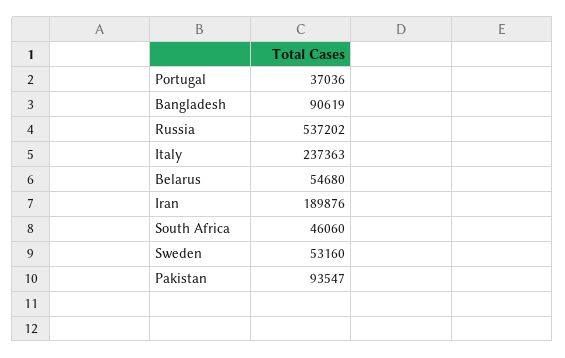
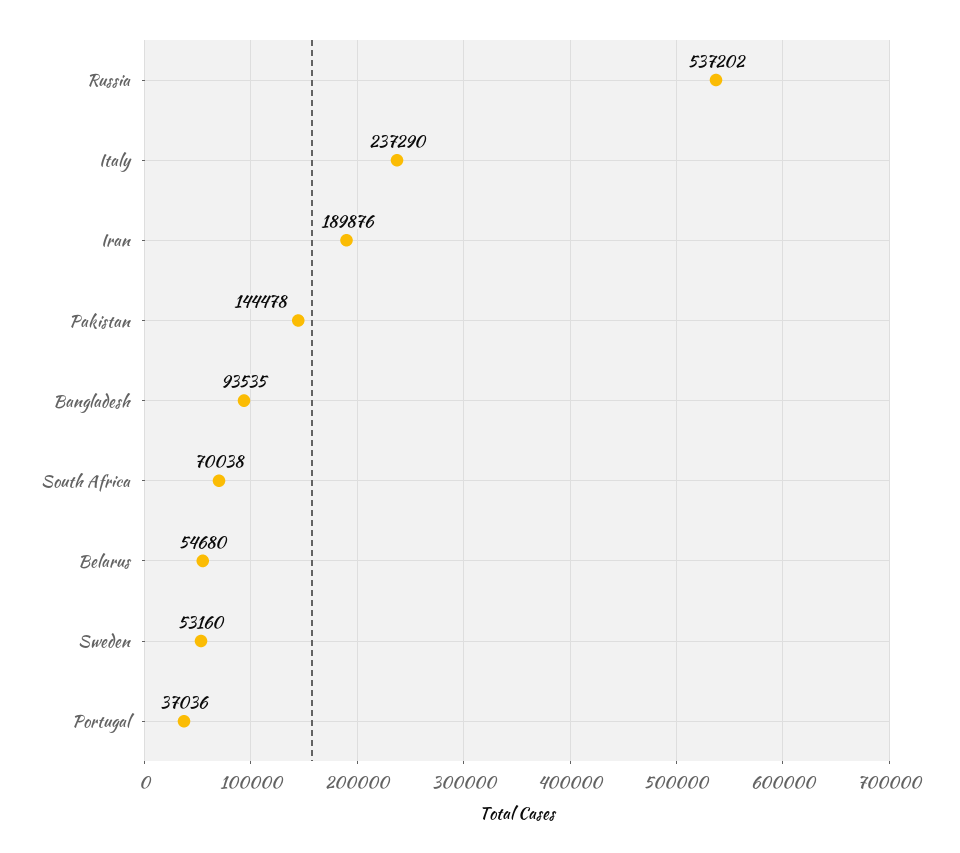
  {
    "Portugal": 37036,
-   "Bangladesh": 90619,
+   "Bangladesh": 93535,
    "Russia": 537202,
-   "Italy": 237363,
+   "Italy": 237290,
    "Belarus": 54680,
    "Iran": 189876,
-   "South Africa": 46060,
+   "South Africa": 70038,
    "Sweden": 53160,
-   "Pakistan": 93547
+   "Pakistan": 144478
  }

